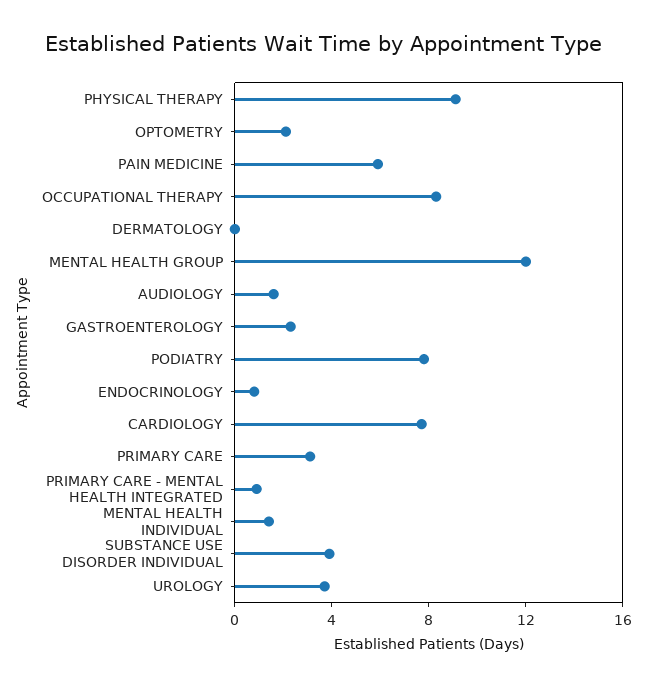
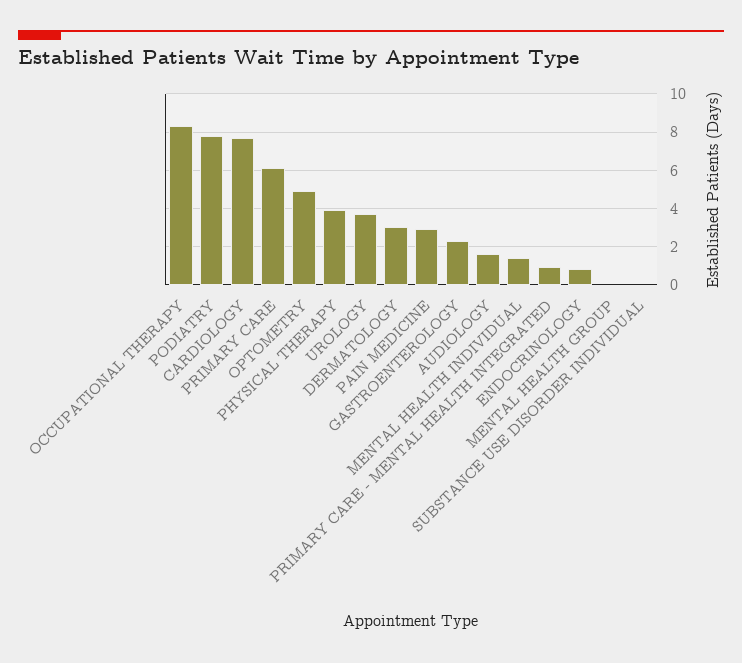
  {
-   "PHYSICAL THERAPY": 9,
+   "PHYSICAL THERAPY": 4,
-   "OPTOMETRY": 2,
+   "OPTOMETRY": 5,
-   "PAIN MEDICINE": 6,
+   "PAIN MEDICINE": 3,
    "OCCUPATIONAL THERAPY": 8.5,
-   "DERMATOLOGY": 0,
+   "DERMATOLOGY": 3,
-   "MENTAL HEALTH GROUP": 12,
+   "MENTAL HEALTH GROUP": 0,
    "AUDIOLOGY": 1.5,
    "GASTROENTEROLOGY": 2.5,
    "PODIATRY": 8,
    "ENDOCRINOLOGY": 1,
    "CARDIOLOGY": 7.5,
-   "PRIMARY CARE": 3,
+   "PRIMARY CARE": 6,
    "PRIMARY CARE - MENTAL HEALTH INTEGRATED": 1,
    "MENTAL HEALTH INDIVIDUAL": 1.5,
-   "SUBSTANCE USE DISORDER INDIVIDUAL": 4,
+   "SUBSTANCE USE DISORDER INDIVIDUAL": 0,
    "UROLOGY": 3.5
  }

